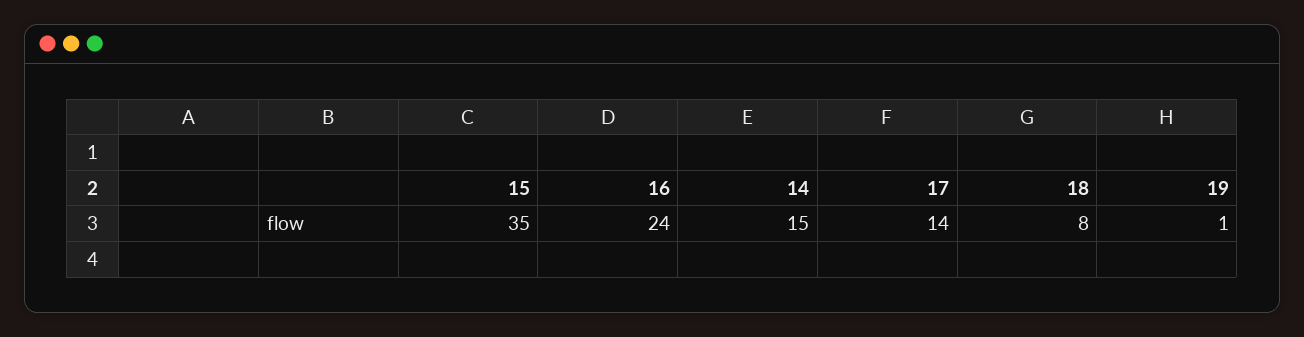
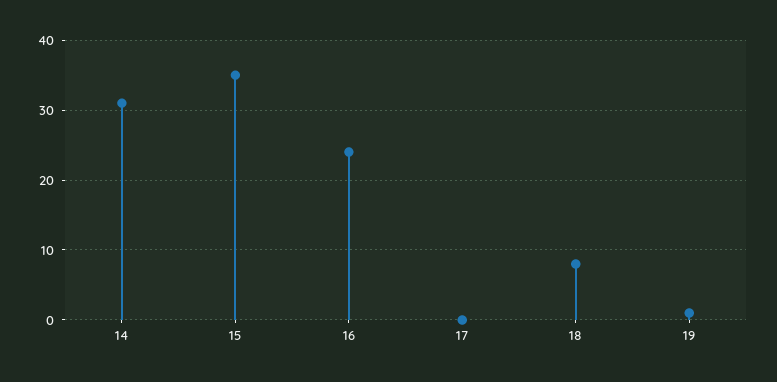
  {
    "15": 35,
    "16": 24,
-   "14": 15,
+   "14": 31,
-   "17": 14,
+   "17": 0,
    "18": 8,
    "19": 1
  }

